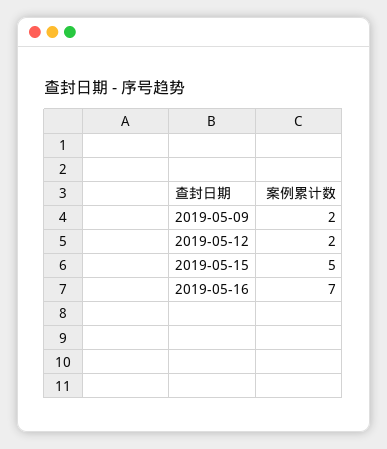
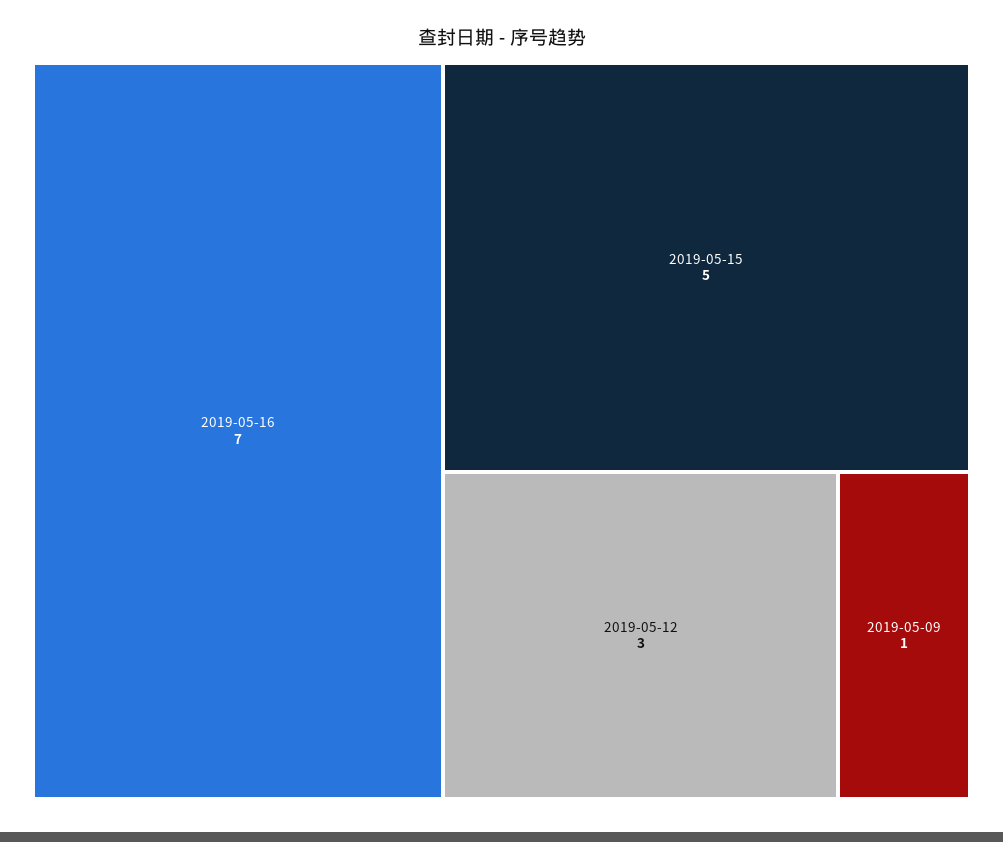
  {
-   "2019-05-09": 2,
+   "2019-05-09": 1,
-   "2019-05-12": 2,
+   "2019-05-12": 3,
    "2019-05-15": 5,
    "2019-05-16": 7
  }

